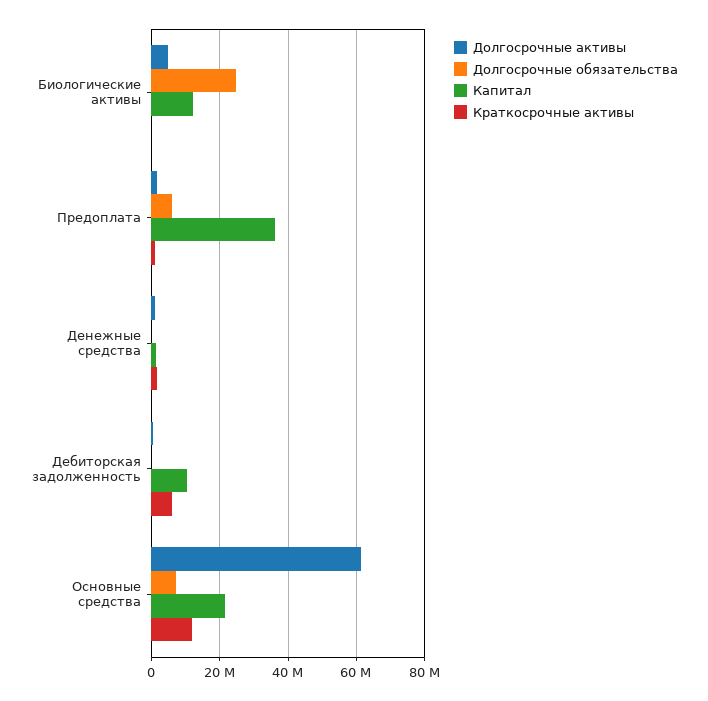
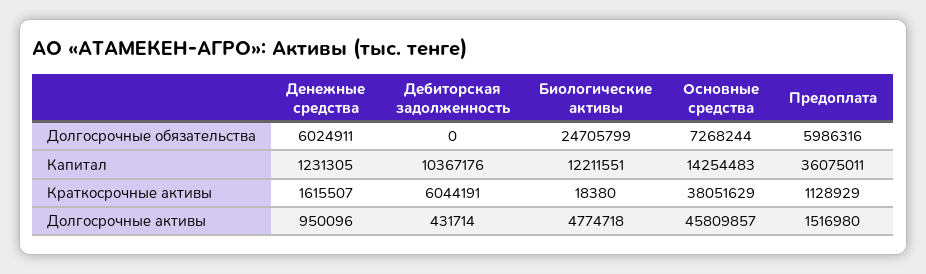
  {
    "Долгосрочные активы": {
      "Биологические активы": 4774718,
      "Предоплата": 1516980,
      "Денежные средства": 950096,
      "Дебиторская задолженность": 431714,
-     "Основные средства": 62000000
+     "Основные средства": 45809857
    },
    "Долгосрочные обязательства": {
      "Биологические активы": 24705799,
      "Предоплата": 5986316,
-     "Денежные средства": 0,
+     "Денежные средства": 6024911,
      "Дебиторская задолженность": 0,
      "Основные средства": 7268244
    },
    "Капитал": {
      "Биологические активы": 12211551,
      "Предоплата": 36075011,
      "Денежные средства": 1231305,
      "Дебиторская задолженность": 10367176,
-     "Основные средства": 22000000
+     "Основные средства": 14254483
    },
    "Краткосрочные активы": {
      "Биологические активы": 18380,
      "Предоплата": 1128929,
      "Денежные средства": 1615507,
      "Дебиторская задолженность": 6044191,
-     "Основные средства": 12000000
+     "Основные средства": 38051629
    }
  }

